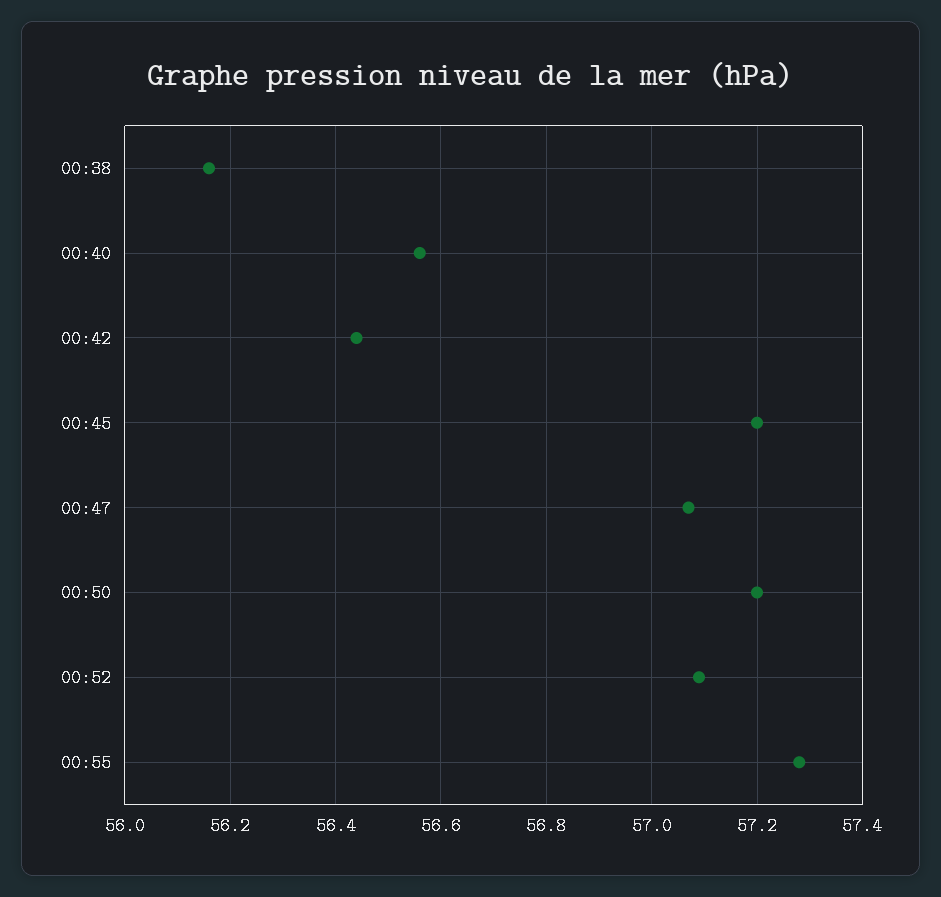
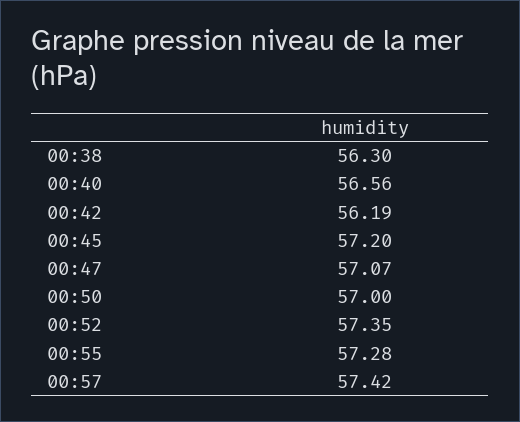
  {
-   "00:38": 56.15,
+   "00:38": 56.3,
    "00:40": 56.56,
-   "00:42": 56.45,
+   "00:42": 56.19,
    "00:45": 57.2,
    "00:47": 57.07,
-   "00:50": 57.2,
+   "00:50": 57,
-   "00:52": 57.1,
+   "00:52": 57.35,
-   "00:55": 57.28
+   "00:55": 57.28,
+   "00:57": 57.42
  }

